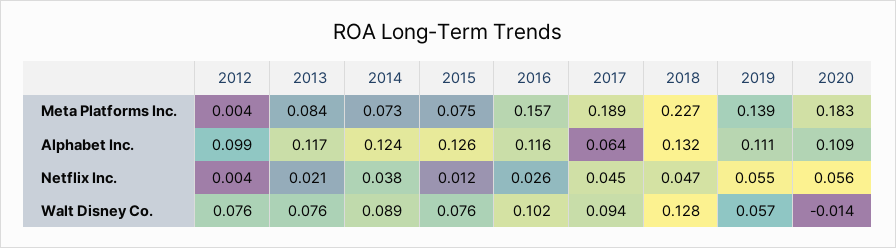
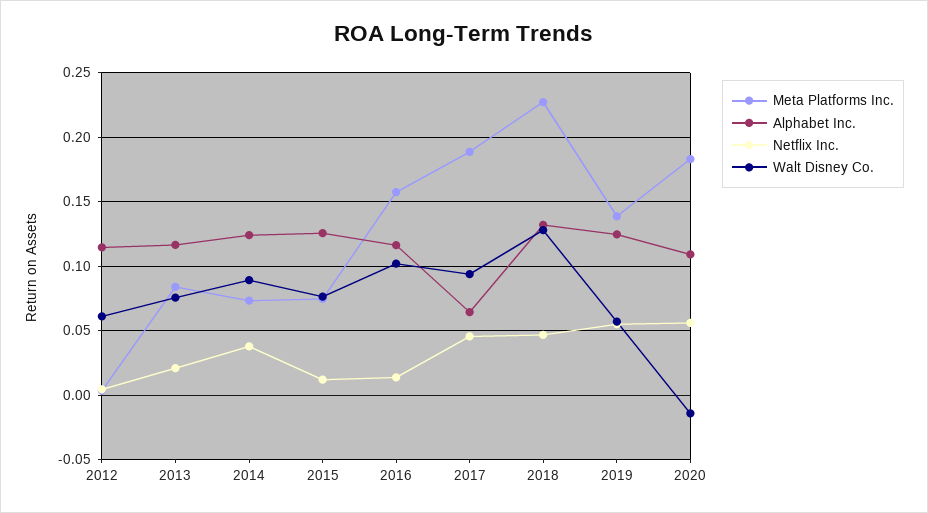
  {
    "Meta Platforms Inc.": {
      "2012": 0.004,
      "2013": 0.084,
      "2014": 0.073,
      "2015": 0.075,
      "2016": 0.157,
      "2017": 0.189,
      "2018": 0.227,
      "2019": 0.139,
      "2020": 0.183
    },
    "Alphabet Inc.": {
-     "2012": 0.099,
+     "2012": 0.115,
      "2013": 0.117,
      "2014": 0.124,
      "2015": 0.126,
      "2016": 0.116,
      "2017": 0.064,
      "2018": 0.132,
-     "2019": 0.111,
+     "2019": 0.125,
      "2020": 0.109
    },
    "Netflix Inc.": {
      "2012": 0.004,
      "2013": 0.021,
      "2014": 0.038,
      "2015": 0.012,
-     "2016": 0.026,
+     "2016": 0.015,
      "2017": 0.045,
      "2018": 0.047,
      "2019": 0.055,
      "2020": 0.056
    },
    "Walt Disney Co.": {
-     "2012": 0.076,
+     "2012": 0.06,
      "2013": 0.076,
      "2014": 0.089,
      "2015": 0.076,
      "2016": 0.102,
      "2017": 0.094,
      "2018": 0.128,
      "2019": 0.057,
      "2020": -0.014
    }
  }

